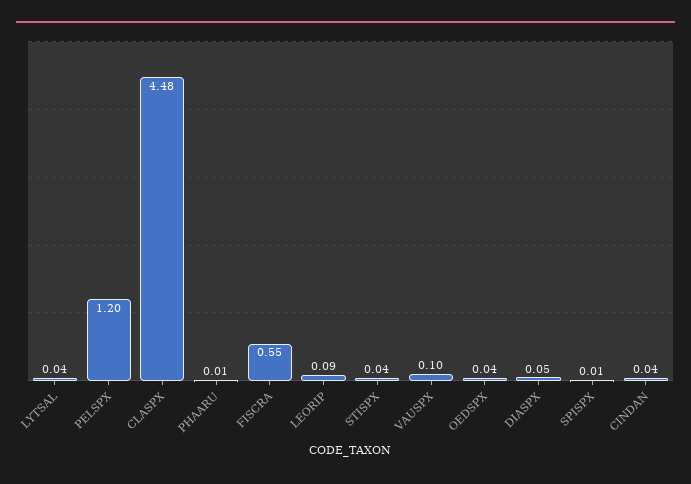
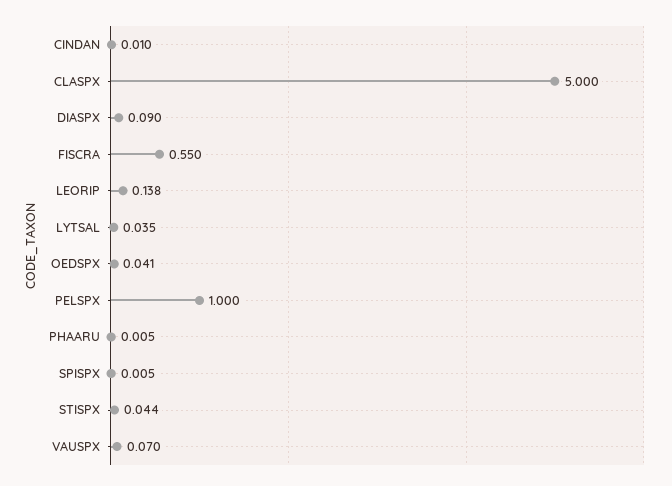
  {
    "LYTSAL": 0.035,
-   "PELSPX": 1.2,
+   "PELSPX": 1,
-   "CLASPX": 4.48,
+   "CLASPX": 5,
    "PHAARU": 0.005,
    "FISCRA": 0.55,
-   "LEORIP": 0.09,
+   "LEORIP": 0.138,
    "STISPX": 0.044,
-   "VAUSPX": 0.1,
+   "VAUSPX": 0.07,
    "OEDSPX": 0.041,
-   "DIASPX": 0.05,
+   "DIASPX": 0.09,
    "SPISPX": 0.005,
-   "CINDAN": 0.04
+   "CINDAN": 0.01
  }

